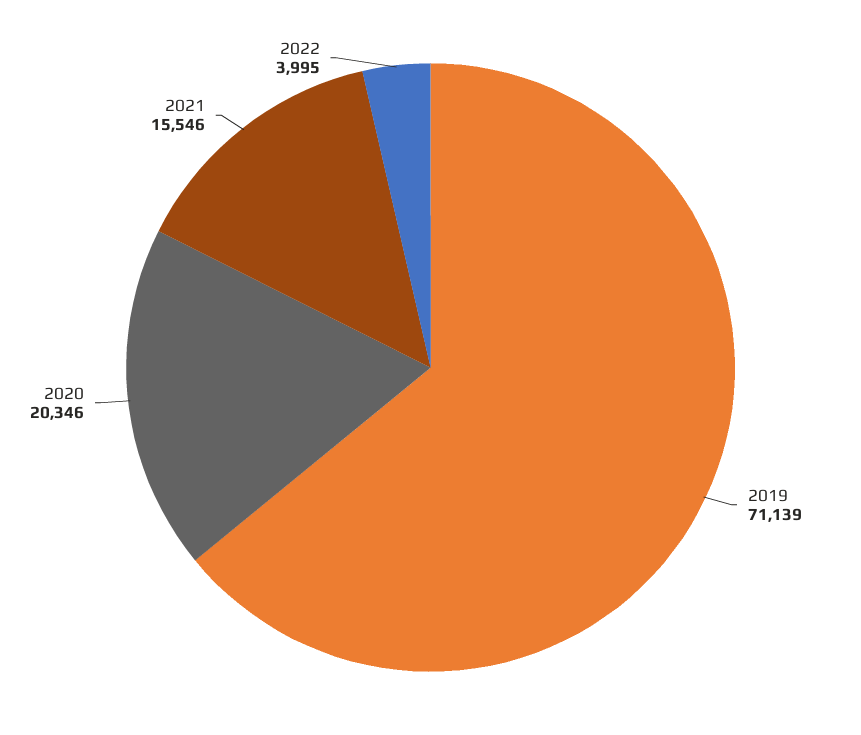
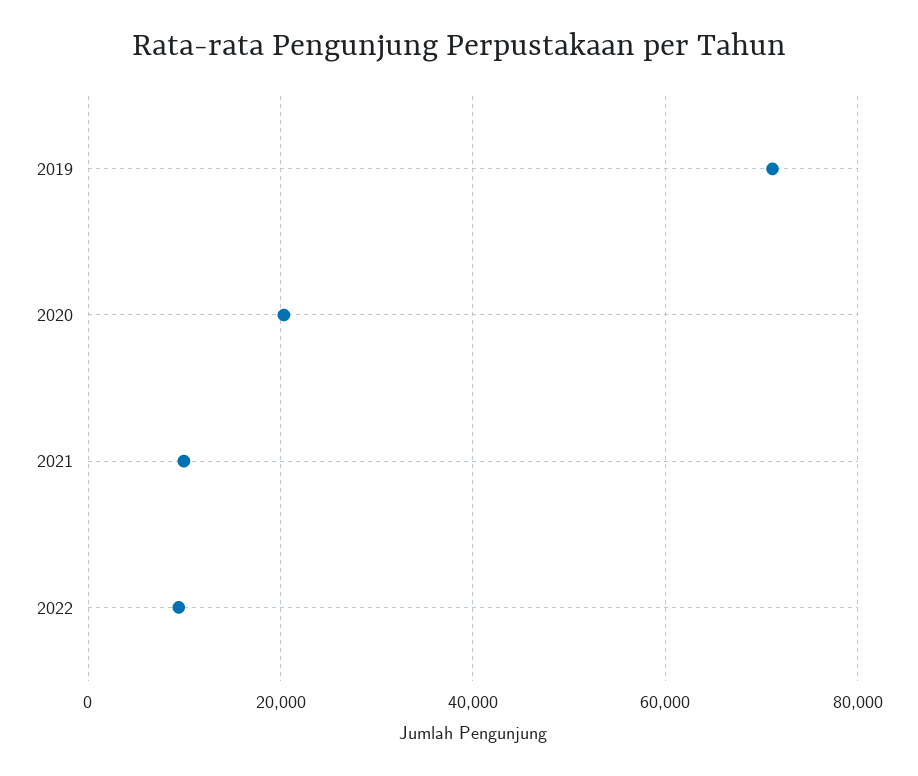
  {
    "2019": 71139,
    "2020": 20346,
-   "2021": 15546,
+   "2021": 10000,
-   "2022": 3995
+   "2022": 10000
  }

